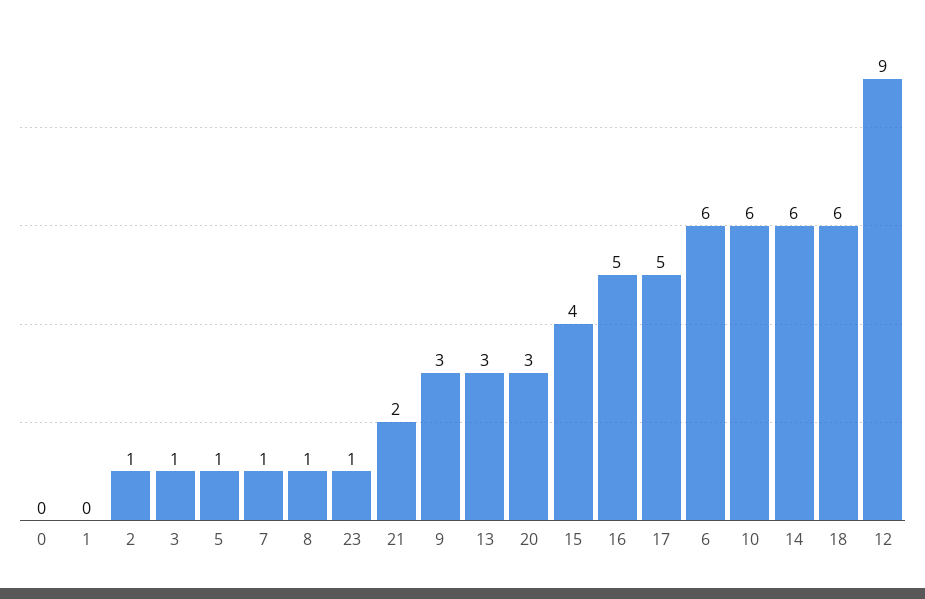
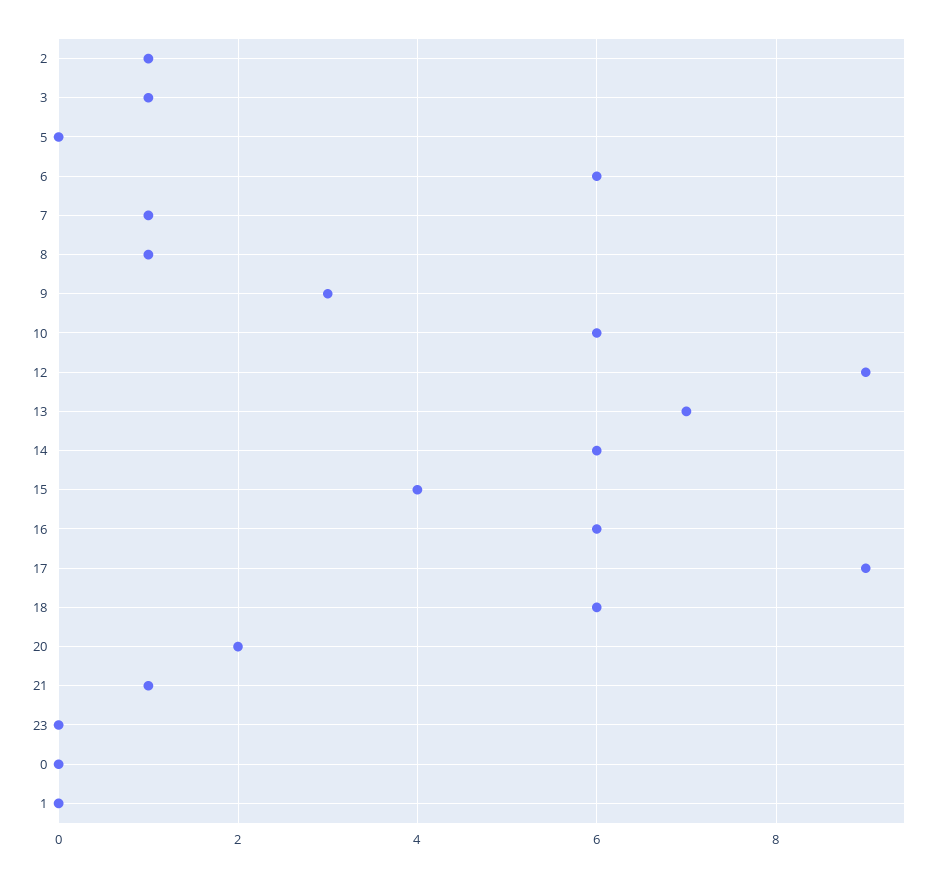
  {
    "0": 0,
    "1": 0,
    "2": 1,
    "3": 1,
-   "5": 1,
+   "5": 0,
    "7": 1,
    "8": 1,
-   "23": 1,
+   "23": 0,
-   "21": 2,
+   "21": 1,
    "9": 3,
-   "13": 3,
+   "13": 7,
-   "20": 3,
+   "20": 2,
    "15": 4,
-   "16": 5,
+   "16": 6,
-   "17": 5,
+   "17": 9,
    "6": 6,
    "10": 6,
    "14": 6,
    "18": 6,
    "12": 9
  }

